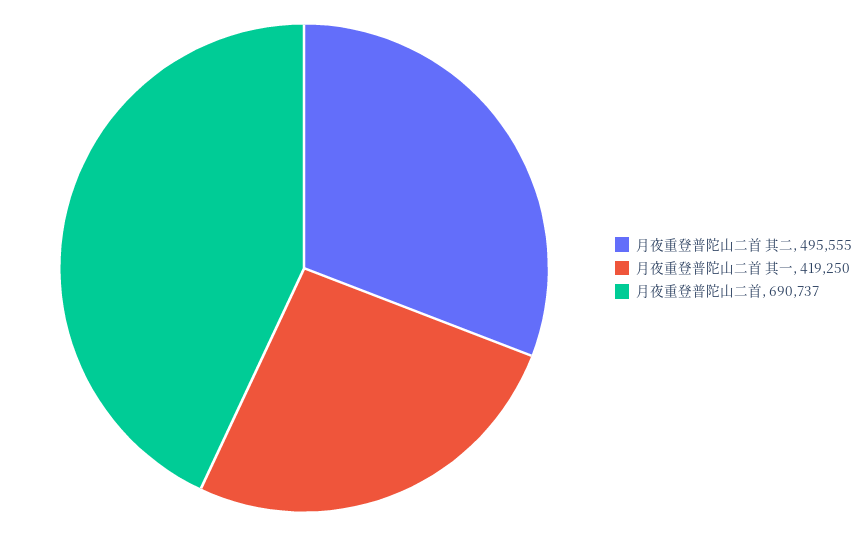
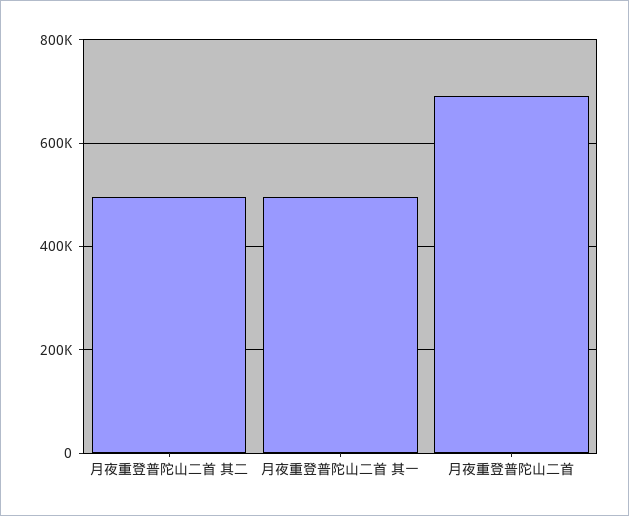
  {
    "月夜重登普陀山二首 其二": 495555,
-   "月夜重登普陀山二首 其一": 419250,
+   "月夜重登普陀山二首 其一": 500000,
    "月夜重登普陀山二首": 690737
  }

